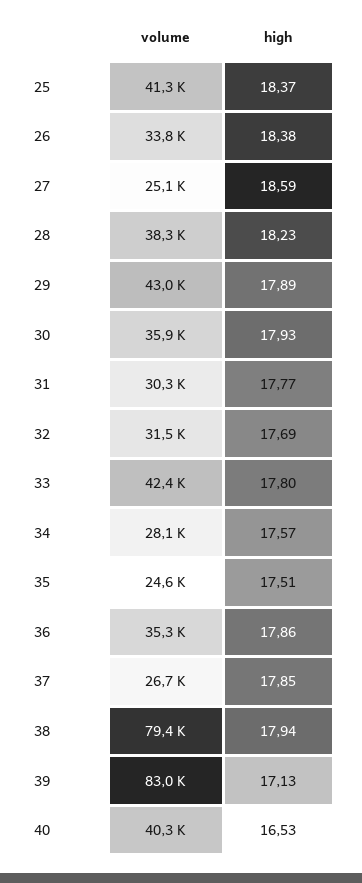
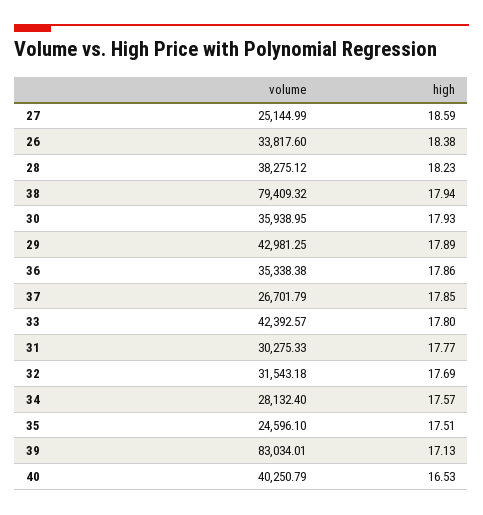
  {
    "volume": {
-     "25": 41300,
      "26": 33817.6,
      "27": 25144.99,
      "28": 38275.12,
      "29": 42981.25,
      "30": 35938.95,
      "31": 30275.33,
      "32": 31543.18,
      "33": 42392.57,
      "34": 28132.4,
      "35": 24596.1,
      "36": 35338.38,
      "37": 26701.79,
      "38": 79409.32,
      "39": 83034.01,
      "40": 40250.79
    },
    "high": {
-     "25": 18.37,
      "26": 18.38,
      "27": 18.59,
      "28": 18.23,
      "29": 17.89,
      "30": 17.93,
      "31": 17.77,
      "32": 17.69,
      "33": 17.8,
      "34": 17.57,
      "35": 17.51,
      "36": 17.86,
      "37": 17.85,
      "38": 17.94,
      "39": 17.13,
      "40": 16.53
    }
  }

